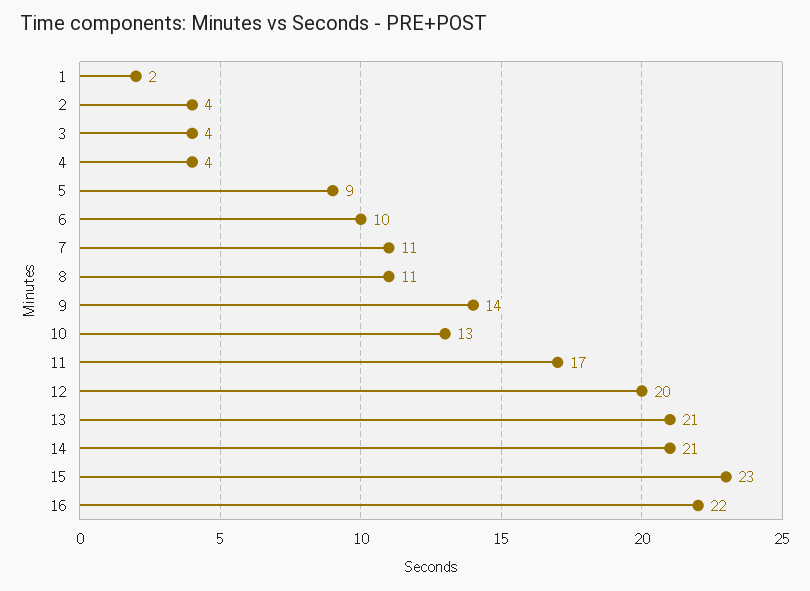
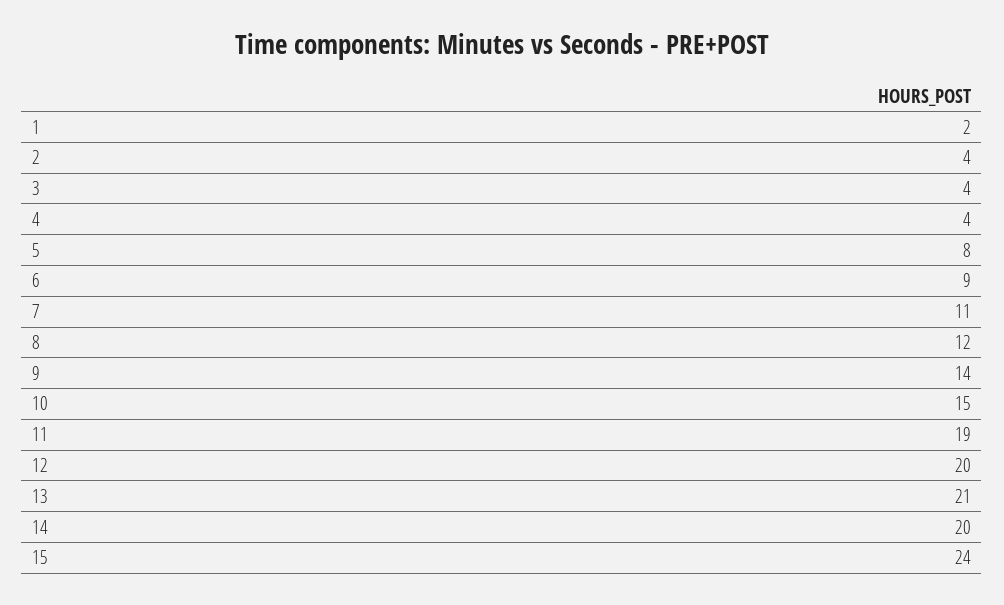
  {
    "1": 2,
    "2": 4,
    "3": 4,
    "4": 4,
-   "5": 9,
+   "5": 8,
-   "6": 10,
+   "6": 9,
    "7": 11,
-   "8": 11,
+   "8": 12,
    "9": 14,
-   "10": 13,
+   "10": 15,
-   "11": 17,
+   "11": 19,
    "12": 20,
    "13": 21,
-   "14": 21,
+   "14": 20,
-   "15": 23,
+   "15": 24
-   "16": 22
  }

